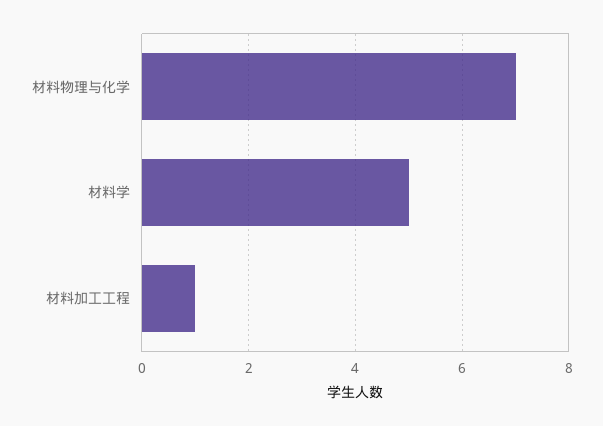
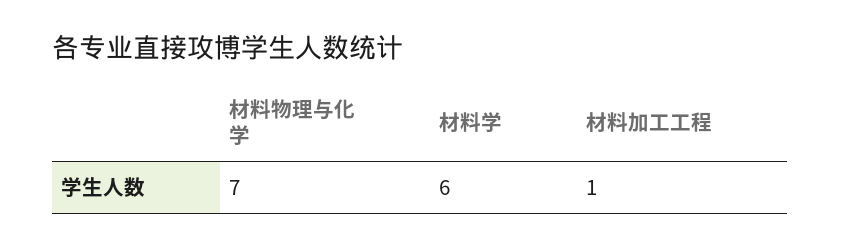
  {
    "材料物理与化学": 7,
-   "材料学": 5,
+   "材料学": 6,
    "材料加工工程": 1
  }

